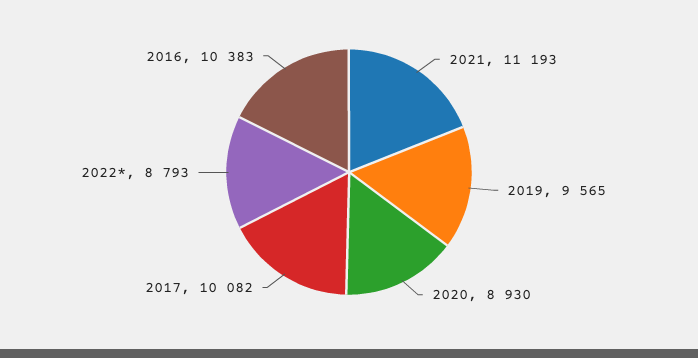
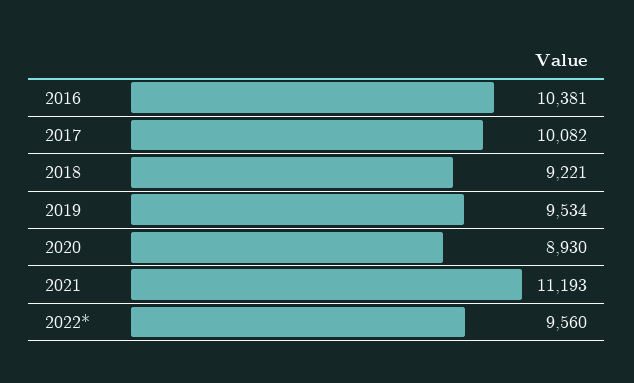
  {
    "2021": 11193,
-   "2019": 9565,
+   "2019": 9534,
    "2020": 8930,
    "2017": 10082,
-   "2022*": 8793,
+   "2022*": 9560,
-   "2016": 10383
+   "2016": 10381,
+   "2018": 9221
  }

